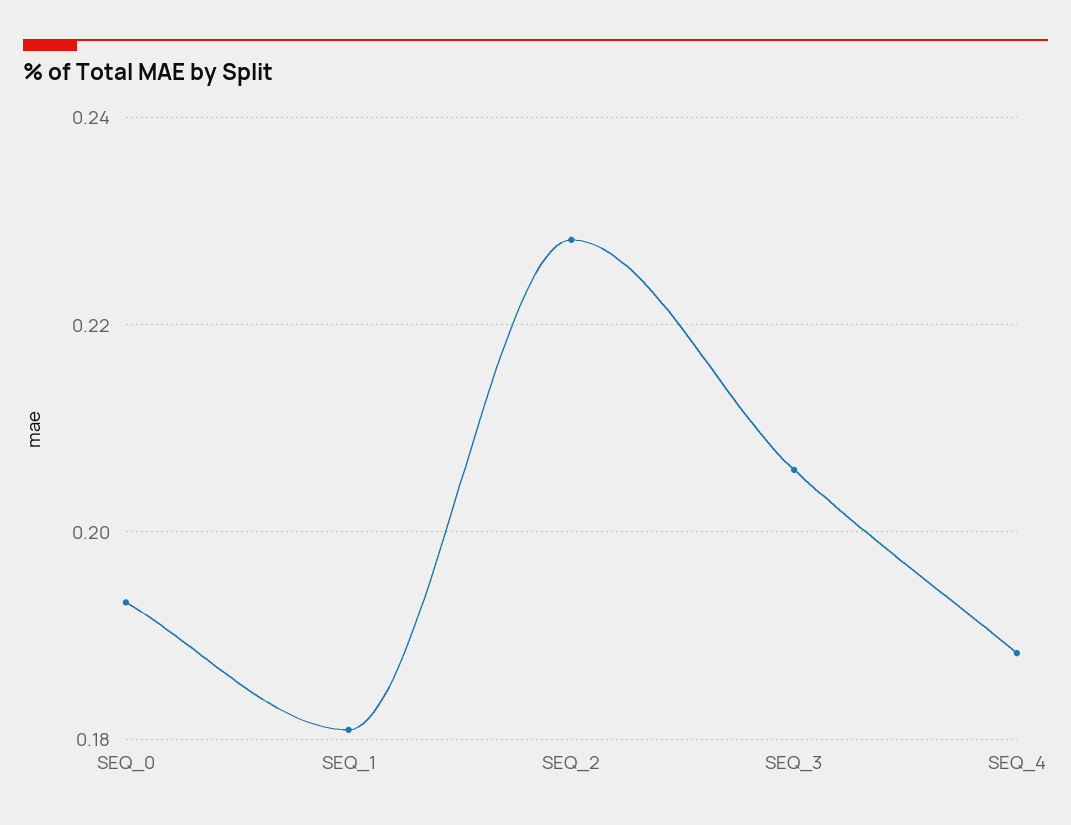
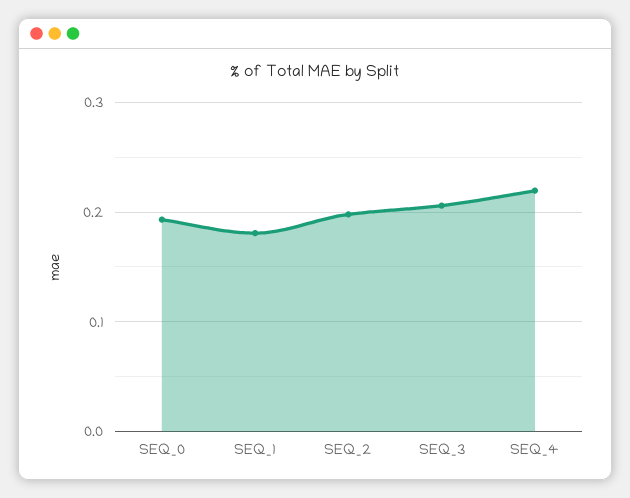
  {
    "SEQ_0": 0.194,
    "SEQ_1": 0.18,
-   "SEQ_2": 0.228,
+   "SEQ_2": 0.2,
    "SEQ_3": 0.206,
-   "SEQ_4": 0.188
+   "SEQ_4": 0.22
  }

